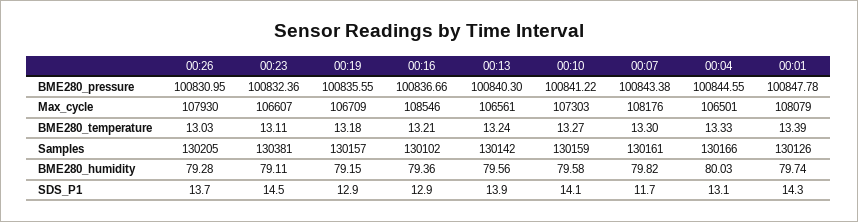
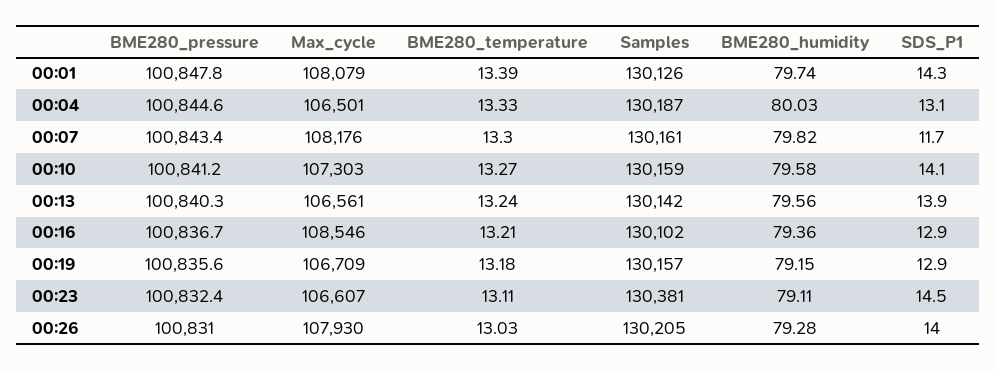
  {
    "00:26": {
      "BME280_pressure": 100830.95,
      "Max_cycle": 107930,
      "BME280_temperature": 13.03,
      "Samples": 130205,
      "BME280_humidity": 79.28,
-     "SDS_P1": 13.7
+     "SDS_P1": 14
    },
    "00:23": {
      "BME280_pressure": 100832.36,
      "Max_cycle": 106607,
      "BME280_temperature": 13.11,
      "Samples": 130381,
      "BME280_humidity": 79.11,
      "SDS_P1": 14.5
    },
    "00:19": {
      "BME280_pressure": 100835.55,
      "Max_cycle": 106709,
      "BME280_temperature": 13.18,
      "Samples": 130157,
      "BME280_humidity": 79.15,
      "SDS_P1": 12.9
    },
    "00:16": {
      "BME280_pressure": 100836.66,
      "Max_cycle": 108546,
      "BME280_temperature": 13.21,
      "Samples": 130102,
      "BME280_humidity": 79.36,
      "SDS_P1": 12.9
    },
    "00:13": {
      "BME280_pressure": 100840.3,
      "Max_cycle": 106561,
      "BME280_temperature": 13.24,
      "Samples": 130142,
      "BME280_humidity": 79.56,
      "SDS_P1": 13.9
    },
    "00:10": {
      "BME280_pressure": 100841.22,
      "Max_cycle": 107303,
      "BME280_temperature": 13.27,
      "Samples": 130159,
      "BME280_humidity": 79.58,
      "SDS_P1": 14.1
    },
    "00:07": {
      "BME280_pressure": 100843.38,
      "Max_cycle": 108176,
      "BME280_temperature": 13.3,
      "Samples": 130161,
      "BME280_humidity": 79.82,
      "SDS_P1": 11.7
    },
    "00:04": {
      "BME280_pressure": 100844.55,
      "Max_cycle": 106501,
      "BME280_temperature": 13.33,
-     "Samples": 130166,
+     "Samples": 130187,
      "BME280_humidity": 80.03,
      "SDS_P1": 13.1
    },
    "00:01": {
      "BME280_pressure": 100847.78,
      "Max_cycle": 108079,
      "BME280_temperature": 13.39,
      "Samples": 130126,
      "BME280_humidity": 79.74,
      "SDS_P1": 14.3
    }
  }

